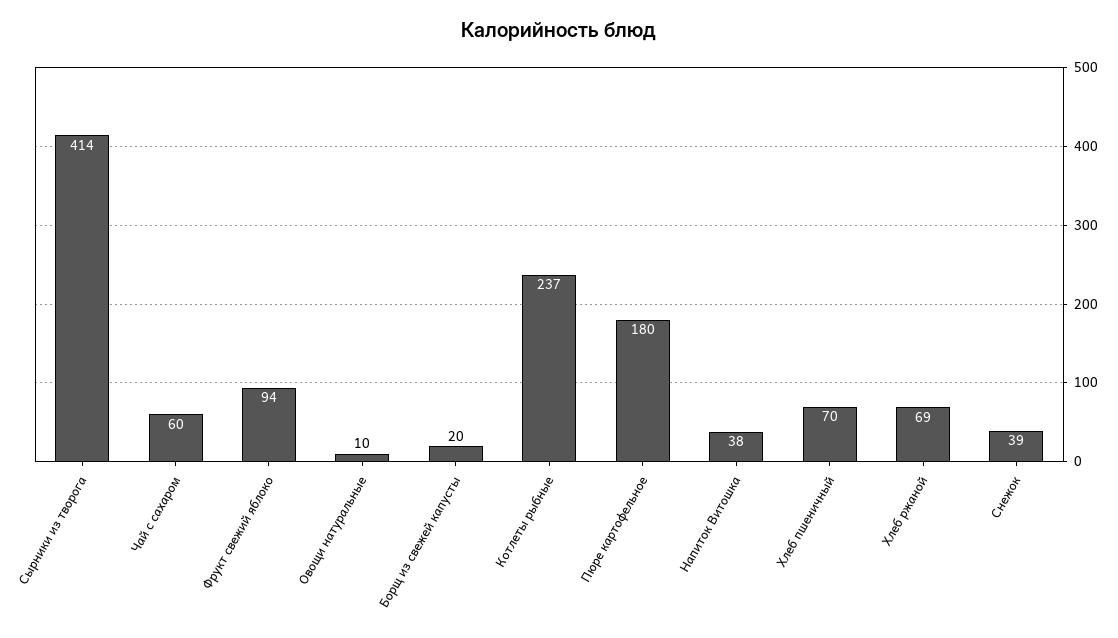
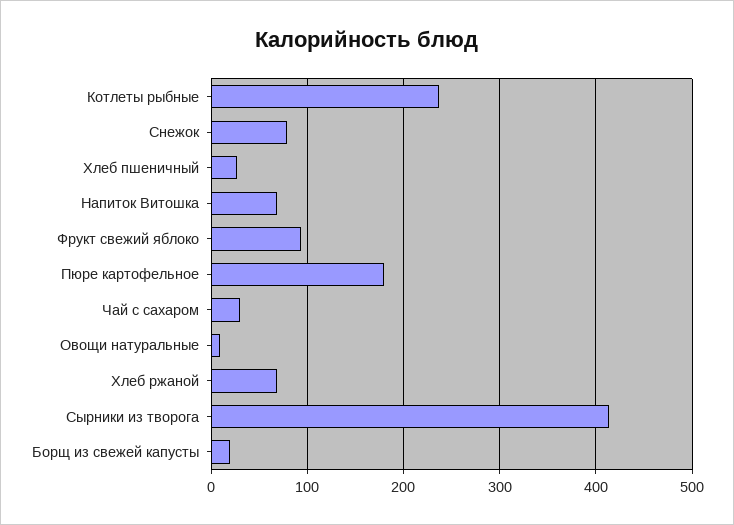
  {
    "Сырники из творога": 414,
-   "Чай с сахаром": 60,
+   "Чай с сахаром": 30,
    "Фрукт свежий яблоко": 94,
    "Овощи натуральные": 10,
    "Борщ из свежей капусты": 20,
    "Котлеты рыбные": 237,
    "Пюре картофельное": 180,
-   "Напиток Витошка": 38,
+   "Напиток Витошка": 70,
-   "Хлеб пшеничный": 70,
+   "Хлеб пшеничный": 30,
    "Хлеб ржаной": 69,
-   "Снежок": 39
+   "Снежок": 80
  }

